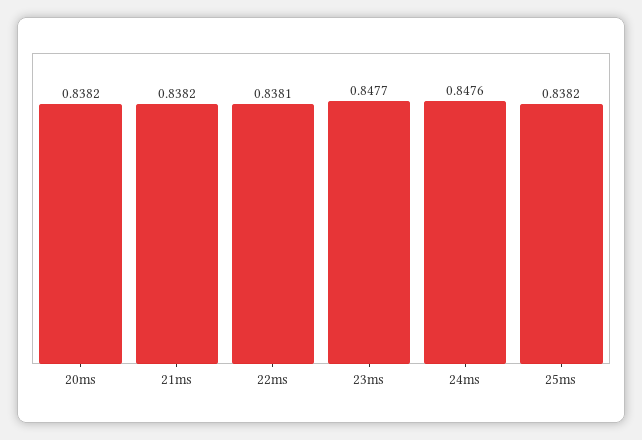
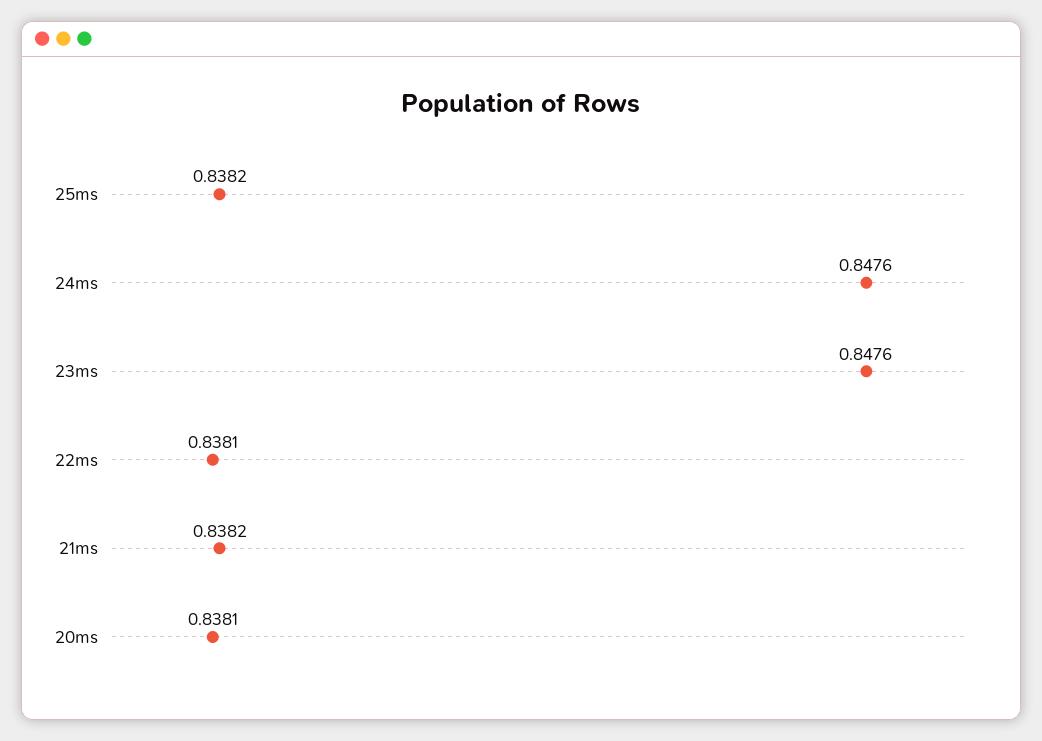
  {
-   "20ms": 0.8382,
+   "20ms": 0.8381,
    "21ms": 0.8382,
    "22ms": 0.8381,
-   "23ms": 0.8477,
+   "23ms": 0.8476,
    "24ms": 0.8476,
    "25ms": 0.8382
  }

